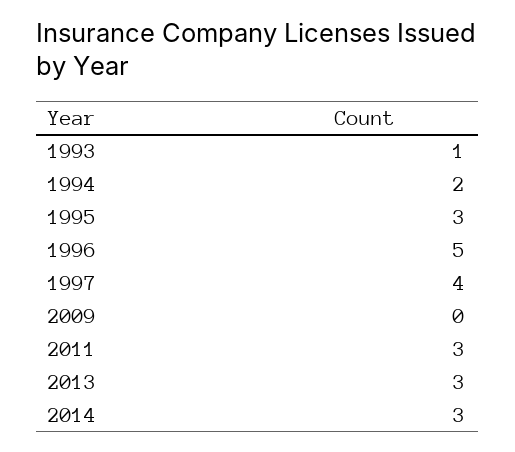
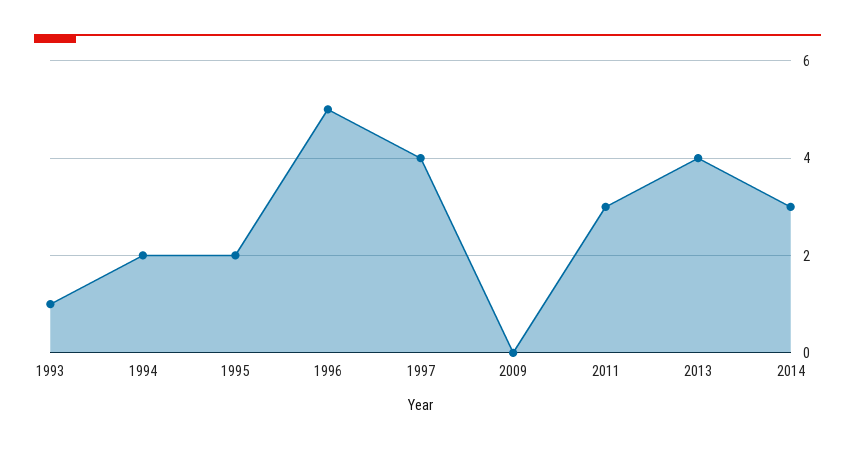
  {
    "1993": 1,
    "1994": 2,
-   "1995": 3,
+   "1995": 2,
    "1996": 5,
    "1997": 4,
    "2009": 0,
    "2011": 3,
-   "2013": 3,
+   "2013": 4,
    "2014": 3
  }

